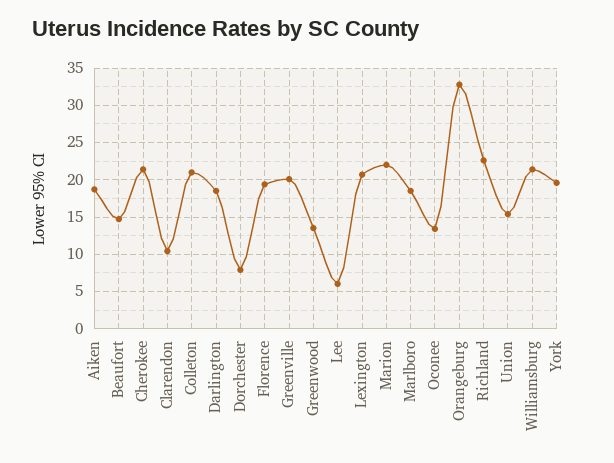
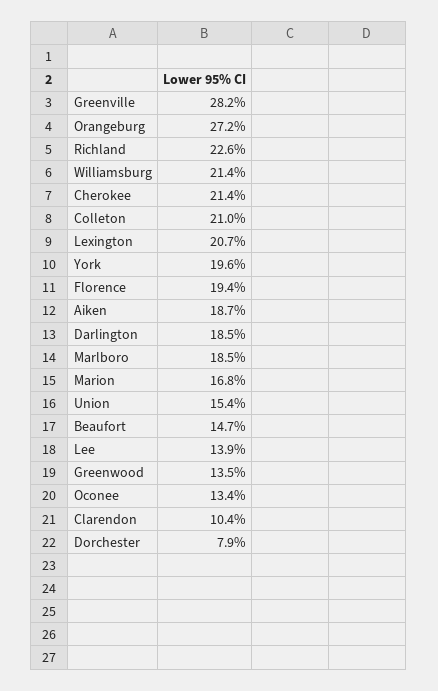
  {
    "Aiken": 18.7,
    "Beaufort": 14.7,
    "Cherokee": 21.4,
    "Clarendon": 10.4,
    "Colleton": 21,
    "Darlington": 18.5,
    "Dorchester": 7.9,
    "Florence": 19.4,
-   "Greenville": 20,
+   "Greenville": 28.2,
    "Greenwood": 13.5,
-   "Lee": 6,
+   "Lee": 13.9,
    "Lexington": 20.7,
-   "Marion": 22,
+   "Marion": 16.8,
    "Marlboro": 18.5,
    "Oconee": 13.4,
-   "Orangeburg": 33,
+   "Orangeburg": 27.2,
    "Richland": 22.6,
    "Union": 15.4,
    "Williamsburg": 21.4,
    "York": 19.6
  }

